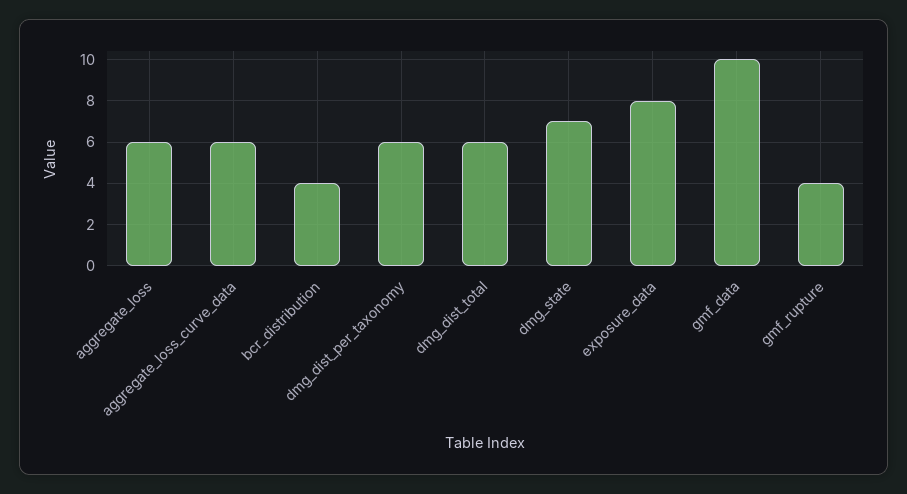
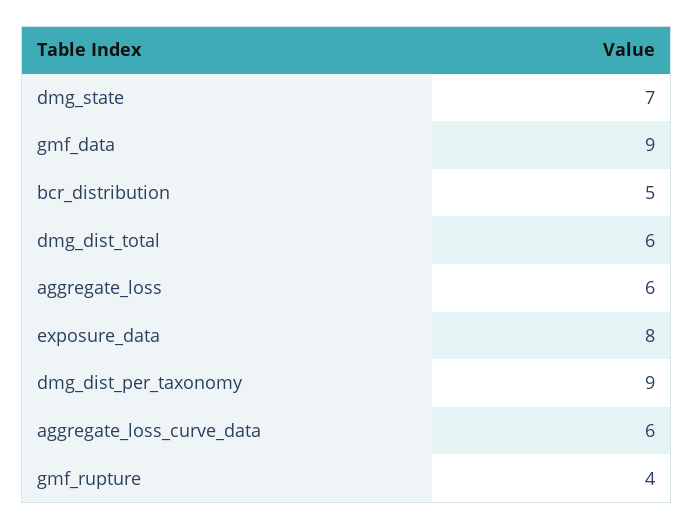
  {
    "aggregate_loss": 6,
    "aggregate_loss_curve_data": 6,
-   "bcr_distribution": 4,
+   "bcr_distribution": 5,
-   "dmg_dist_per_taxonomy": 6,
+   "dmg_dist_per_taxonomy": 9,
    "dmg_dist_total": 6,
    "dmg_state": 7,
    "exposure_data": 8,
-   "gmf_data": 10,
+   "gmf_data": 9,
    "gmf_rupture": 4
  }

